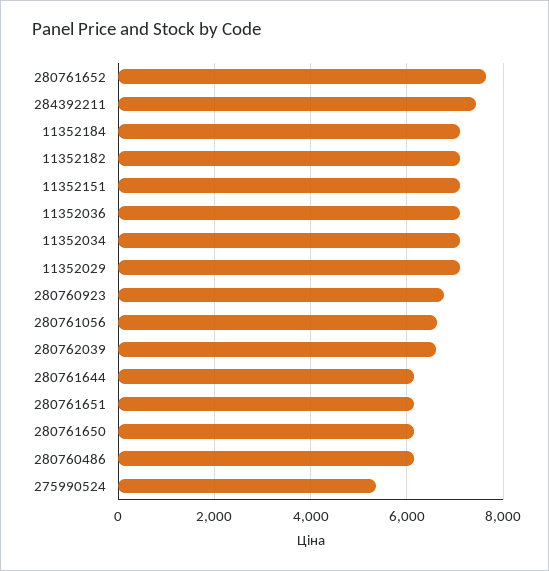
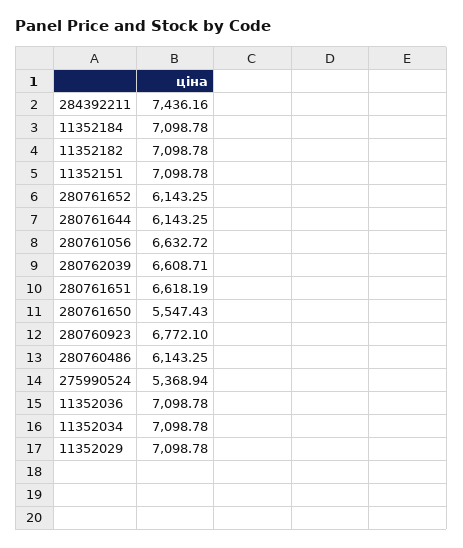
  {
-   "280761652": 7600,
+   "280761652": 6143.25,
    "284392211": 7436.16,
    "11352184": 7098.78,
    "11352182": 7098.78,
    "11352151": 7098.78,
    "11352036": 7098.78,
    "11352034": 7098.78,
    "11352029": 7098.78,
    "280760923": 6772.1,
    "280761056": 6632.72,
    "280762039": 6608.71,
    "280761644": 6143.25,
-   "280761651": 6200,
+   "280761651": 6618.19,
-   "280761650": 6200,
+   "280761650": 5547.43,
    "280760486": 6143.25,
    "275990524": 5368.94
  }

